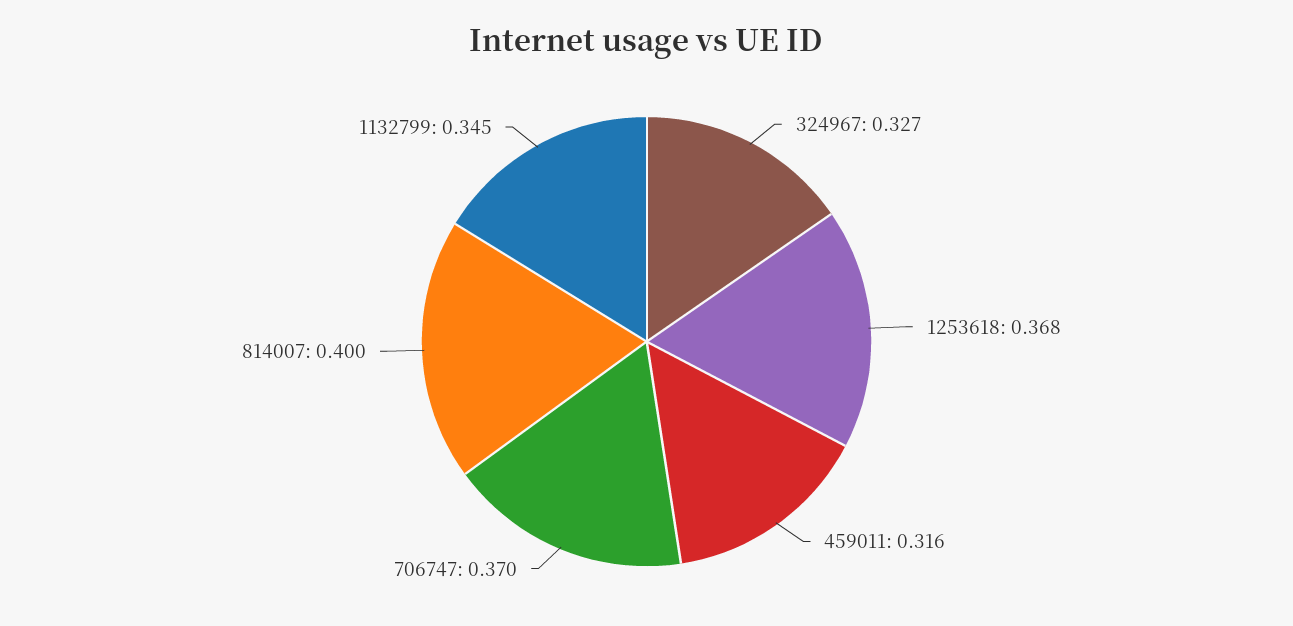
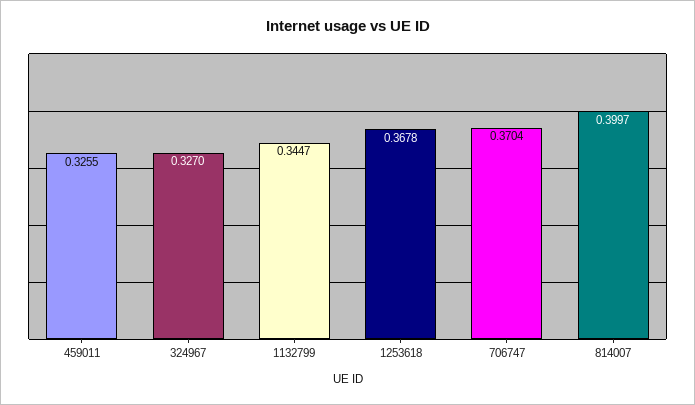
  {
    "324967": 0.327,
    "1253618": 0.3678,
-   "459011": 0.316,
+   "459011": 0.3255,
    "706747": 0.3704,
    "814007": 0.3997,
    "1132799": 0.3447
  }

